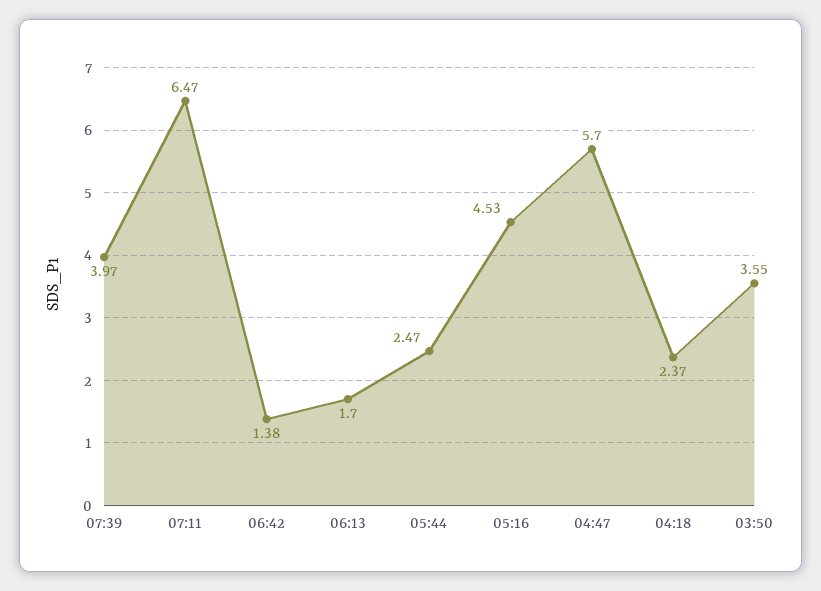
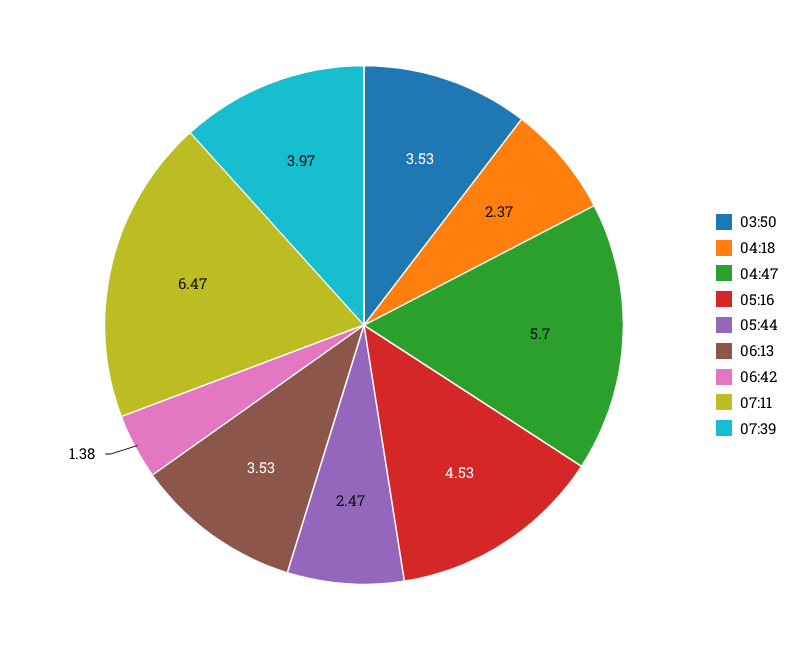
  {
    "07:39": 3.97,
    "07:11": 6.47,
    "06:42": 1.38,
-   "06:13": 1.7,
+   "06:13": 3.53,
    "05:44": 2.47,
    "05:16": 4.53,
    "04:47": 5.7,
    "04:18": 2.37,
-   "03:50": 3.55
+   "03:50": 3.53
  }

